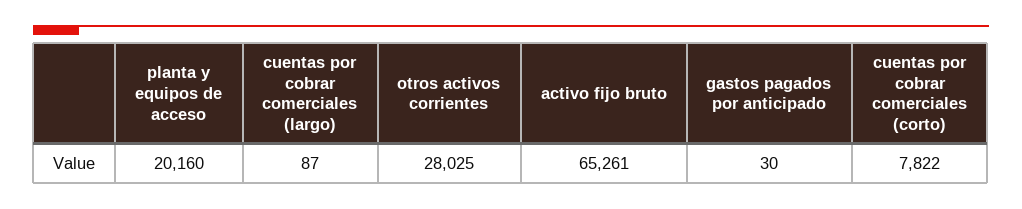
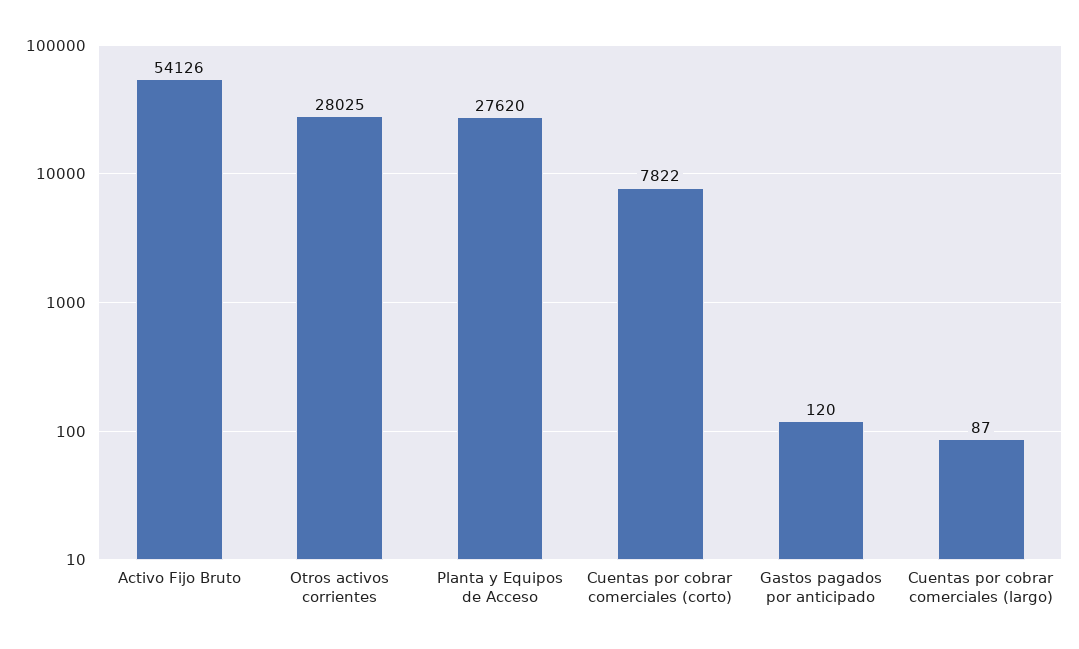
  {
-   "planta y equipos de acceso": 20160,
+   "planta y equipos de acceso": 27620,
    "cuentas por cobrar comerciales (largo)": 87,
    "otros activos corrientes": 28025,
-   "activo fijo bruto": 65261,
+   "activo fijo bruto": 54126,
-   "gastos pagados por anticipado": 30,
+   "gastos pagados por anticipado": 120,
    "cuentas por cobrar comerciales (corto)": 7822
  }

